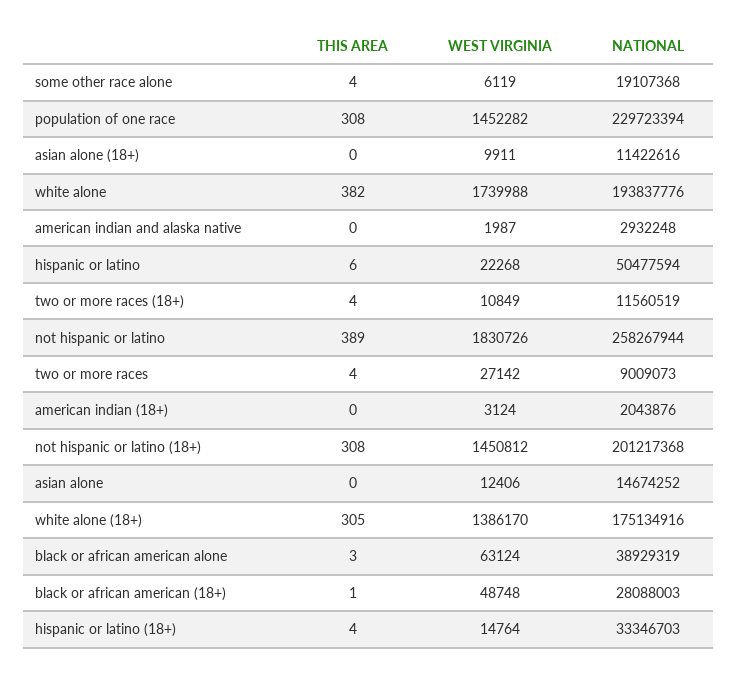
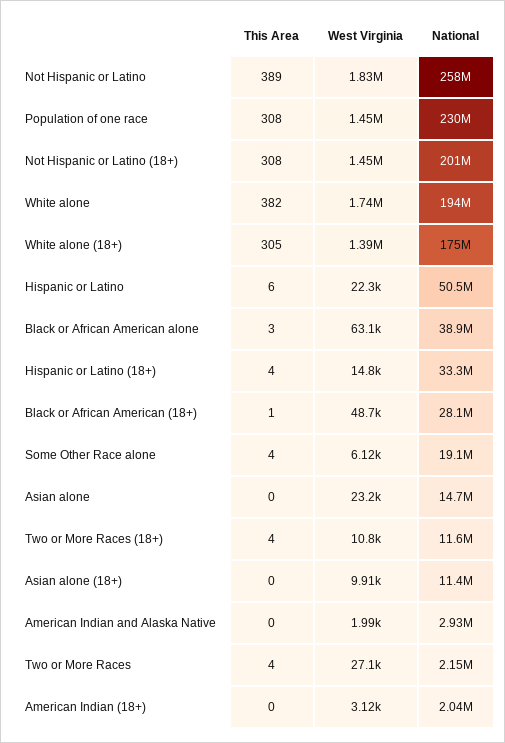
  {
    "THIS AREA": {
      "some other race alone": 4,
      "population of one race": 308,
      "asian alone (18+)": 0,
      "white alone": 382,
      "american indian and alaska native": 0,
      "hispanic or latino": 6,
      "two or more races (18+)": 4,
      "not hispanic or latino": 389,
      "two or more races": 4,
      "american indian (18+)": 0,
      "not hispanic or latino (18+)": 308,
      "asian alone": 0,
      "white alone (18+)": 305,
      "black or african american alone": 3,
      "black or african american (18+)": 1,
      "hispanic or latino (18+)": 4
    },
    "WEST VIRGINIA": {
      "some other race alone": 6119,
      "population of one race": 1452282,
      "asian alone (18+)": 9911,
      "white alone": 1739988,
      "american indian and alaska native": 1987,
      "hispanic or latino": 22268,
      "two or more races (18+)": 10849,
      "not hispanic or latino": 1830726,
      "two or more races": 27142,
      "american indian (18+)": 3124,
      "not hispanic or latino (18+)": 1450812,
-     "asian alone": 12406,
+     "asian alone": 23200,
      "white alone (18+)": 1386170,
      "black or african american alone": 63124,
      "black or african american (18+)": 48748,
      "hispanic or latino (18+)": 14764
    },
    "NATIONAL": {
      "some other race alone": 19107368,
      "population of one race": 229723394,
      "asian alone (18+)": 11422616,
      "white alone": 193837776,
      "american indian and alaska native": 2932248,
      "hispanic or latino": 50477594,
      "two or more races (18+)": 11560519,
      "not hispanic or latino": 258267944,
-     "two or more races": 9009073,
+     "two or more races": 2150000,
      "american indian (18+)": 2043876,
      "not hispanic or latino (18+)": 201217368,
      "asian alone": 14674252,
      "white alone (18+)": 175134916,
      "black or african american alone": 38929319,
      "black or african american (18+)": 28088003,
      "hispanic or latino (18+)": 33346703
    }
  }

